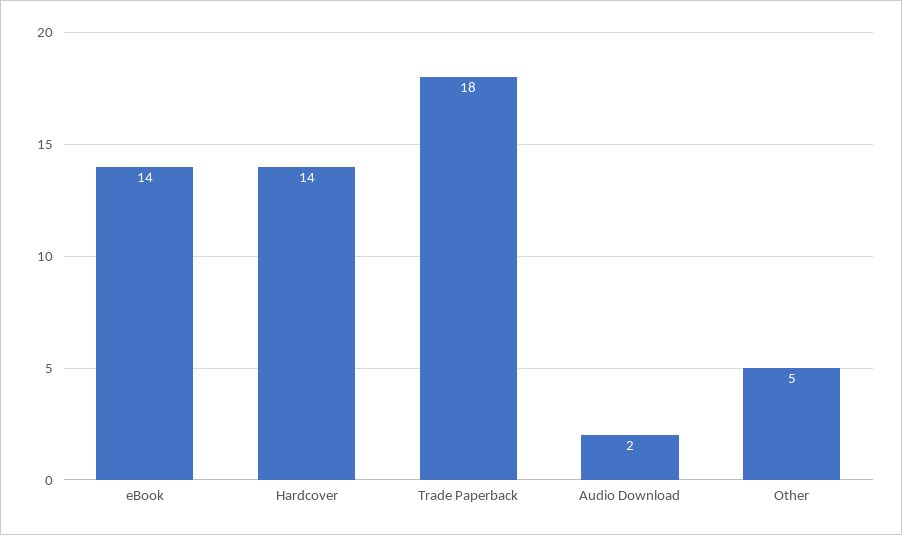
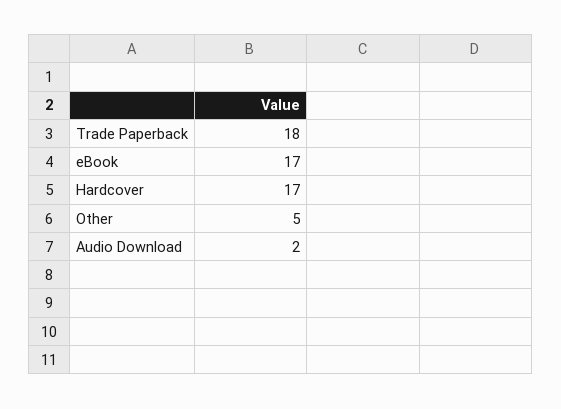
  {
-   "eBook": 14,
+   "eBook": 17,
-   "Hardcover": 14,
+   "Hardcover": 17,
    "Trade Paperback": 18,
    "Audio Download": 2,
    "Other": 5
  }

